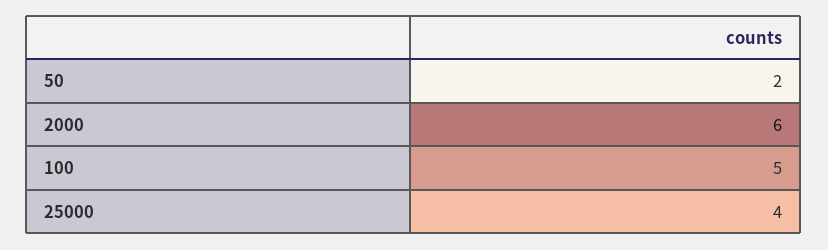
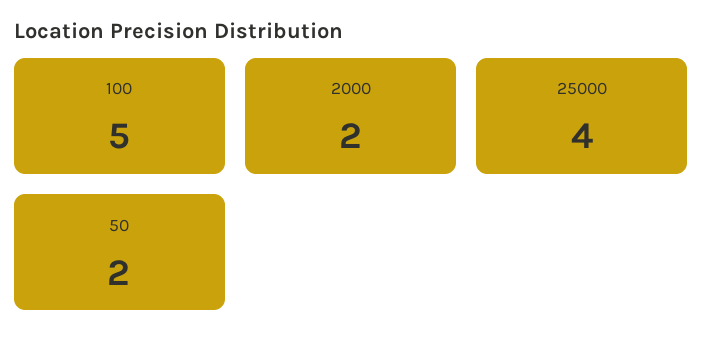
  {
    "50": 2,
-   "2000": 6,
+   "2000": 2,
    "100": 5,
    "25000": 4
  }

